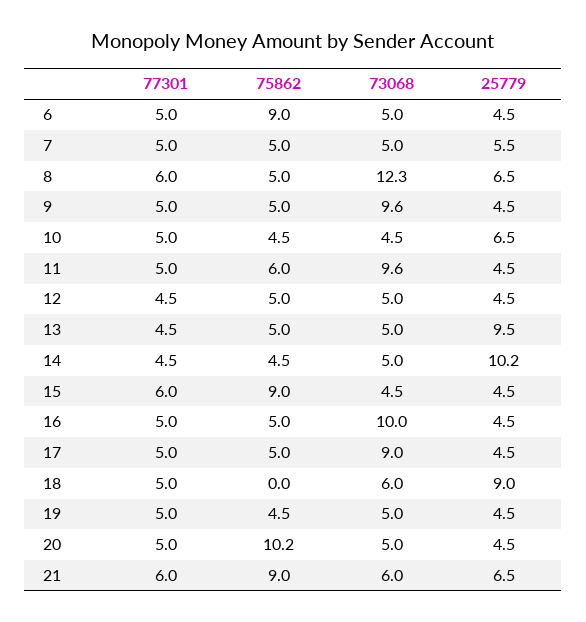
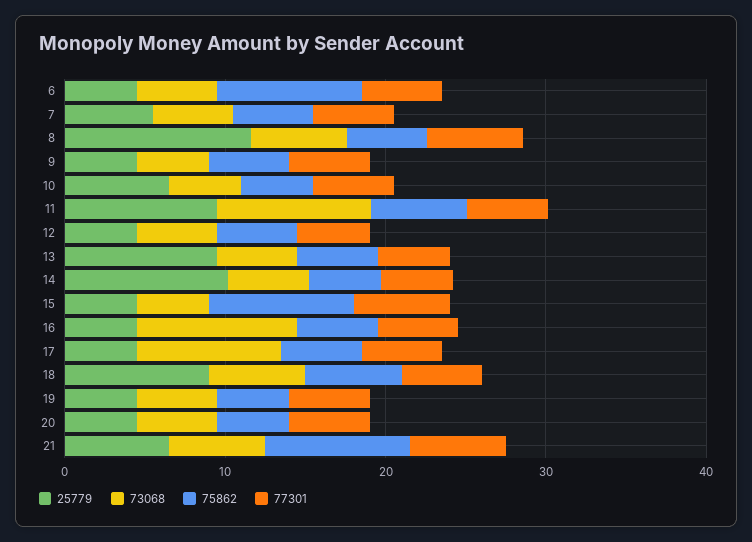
  {
    "77301": {
      "6": 5,
      "7": 5,
      "8": 6,
      "9": 5,
      "10": 5,
      "11": 5,
      "12": 4.5,
      "13": 4.5,
      "14": 4.5,
      "15": 6,
      "16": 5,
      "17": 5,
      "18": 5,
      "19": 5,
      "20": 5,
      "21": 6
    },
    "75862": {
      "6": 9,
      "7": 5,
      "8": 5,
      "9": 5,
      "10": 4.5,
      "11": 6,
      "12": 5,
      "13": 5,
      "14": 4.5,
      "15": 9,
      "16": 5,
      "17": 5,
-     "18": 0,
+     "18": 6,
      "19": 4.5,
-     "20": 10.2,
+     "20": 4,
      "21": 9
    },
    "73068": {
      "6": 5,
      "7": 5,
-     "8": 12.3,
+     "8": 6,
-     "9": 9.6,
+     "9": 4,
      "10": 4.5,
      "11": 9.6,
      "12": 5,
      "13": 5,
      "14": 5,
      "15": 4.5,
      "16": 10,
      "17": 9,
      "18": 6,
      "19": 5,
      "20": 5,
      "21": 6
    },
    "25779": {
      "6": 4.5,
      "7": 5.5,
-     "8": 6.5,
+     "8": 12,
      "9": 4.5,
      "10": 6.5,
-     "11": 4.5,
+     "11": 10,
      "12": 4.5,
      "13": 9.5,
      "14": 10.2,
      "15": 4.5,
      "16": 4.5,
      "17": 4.5,
      "18": 9,
      "19": 4.5,
      "20": 4.5,
      "21": 6.5
    }
  }

